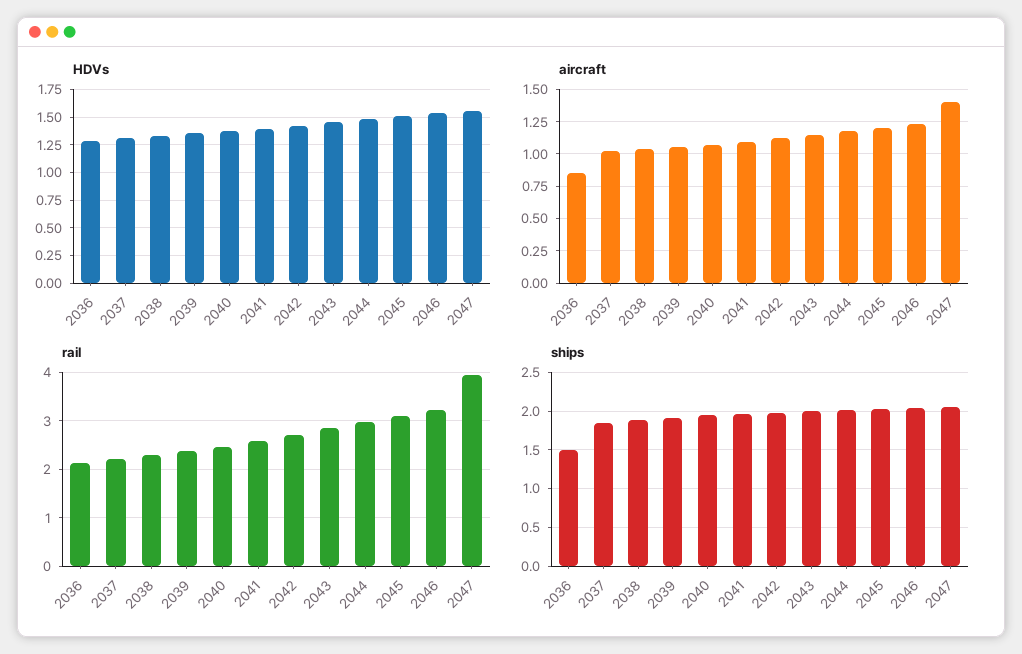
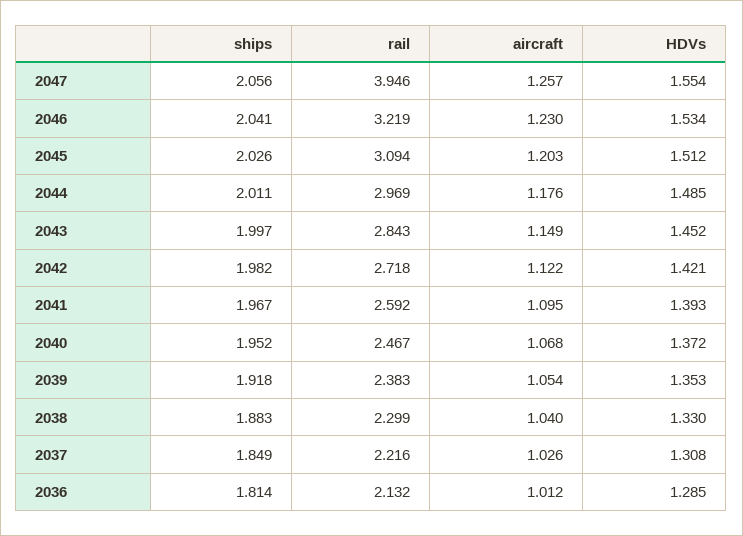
  {
    "HDVs": {
      "2036": 1.285,
      "2037": 1.308,
      "2038": 1.33,
      "2039": 1.353,
      "2040": 1.372,
      "2041": 1.393,
      "2042": 1.421,
      "2043": 1.452,
      "2044": 1.485,
      "2045": 1.512,
      "2046": 1.534,
      "2047": 1.554
    },
    "aircraft": {
-     "2036": 0.85,
+     "2036": 1.012,
      "2037": 1.026,
      "2038": 1.04,
      "2039": 1.054,
      "2040": 1.068,
      "2041": 1.095,
      "2042": 1.122,
      "2043": 1.149,
      "2044": 1.176,
      "2045": 1.203,
      "2046": 1.23,
-     "2047": 1.4
+     "2047": 1.257
    },
    "rail": {
      "2036": 2.132,
      "2037": 2.216,
      "2038": 2.299,
      "2039": 2.383,
      "2040": 2.467,
      "2041": 2.592,
      "2042": 2.718,
      "2043": 2.843,
      "2044": 2.969,
      "2045": 3.094,
      "2046": 3.219,
      "2047": 3.946
    },
    "ships": {
-     "2036": 1.5,
+     "2036": 1.814,
      "2037": 1.849,
      "2038": 1.883,
      "2039": 1.918,
      "2040": 1.952,
      "2041": 1.967,
      "2042": 1.982,
      "2043": 1.997,
      "2044": 2.011,
      "2045": 2.026,
      "2046": 2.041,
      "2047": 2.056
    }
  }

